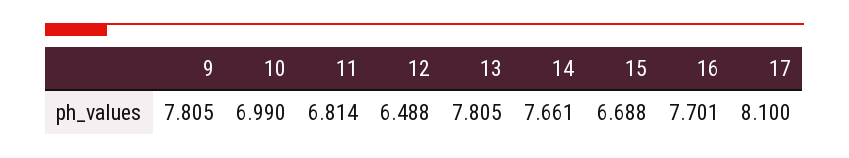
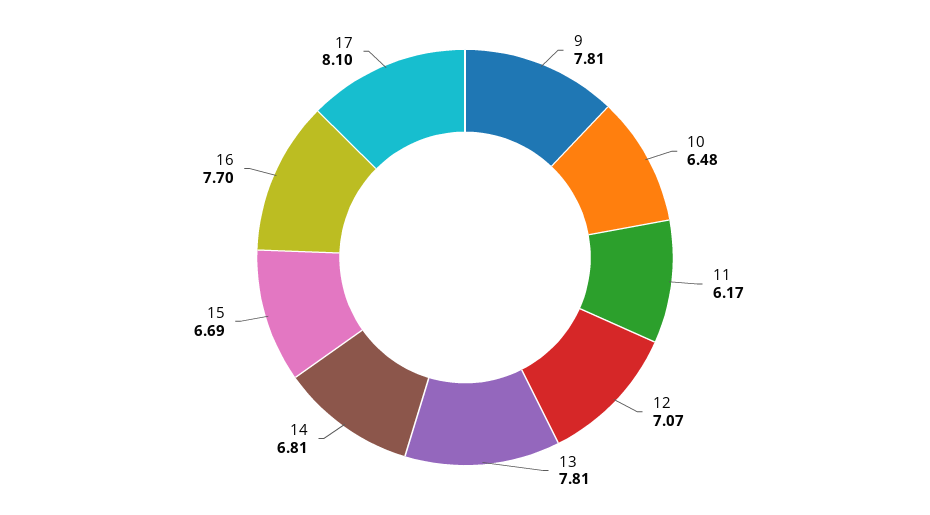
  {
    "9": 7.805,
-   "10": 6.99,
+   "10": 6.48,
-   "11": 6.814,
+   "11": 6.17,
-   "12": 6.488,
+   "12": 7.07,
    "13": 7.805,
-   "14": 7.661,
+   "14": 6.81,
    "15": 6.688,
    "16": 7.701,
    "17": 8.1
  }

